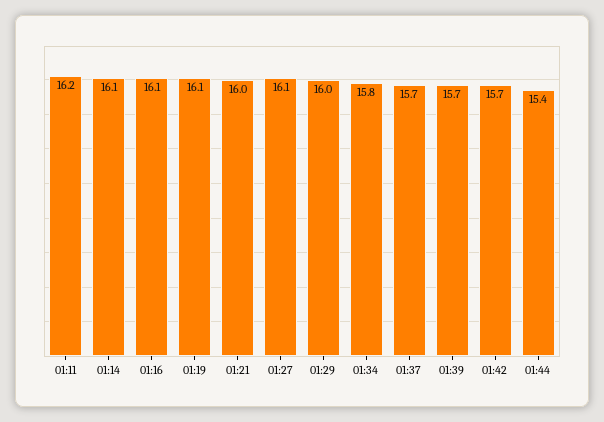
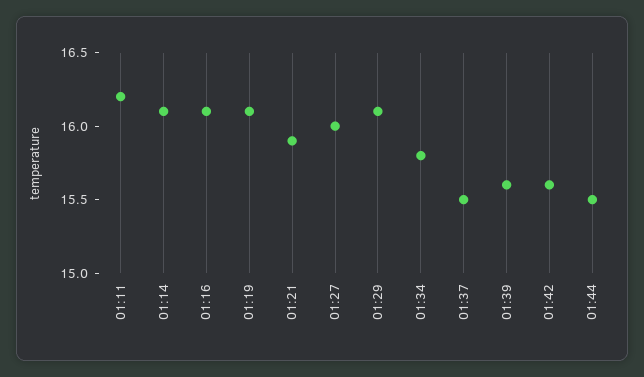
  {
    "01:11": 16.2,
    "01:14": 16.1,
    "01:16": 16.1,
    "01:19": 16.1,
-   "01:21": 16,
+   "01:21": 15.9,
-   "01:27": 16.1,
+   "01:27": 16,
-   "01:29": 16,
+   "01:29": 16.1,
    "01:34": 15.8,
-   "01:37": 15.7,
+   "01:37": 15.5,
-   "01:39": 15.7,
+   "01:39": 15.6,
-   "01:42": 15.7,
+   "01:42": 15.6,
-   "01:44": 15.4
+   "01:44": 15.5
  }

